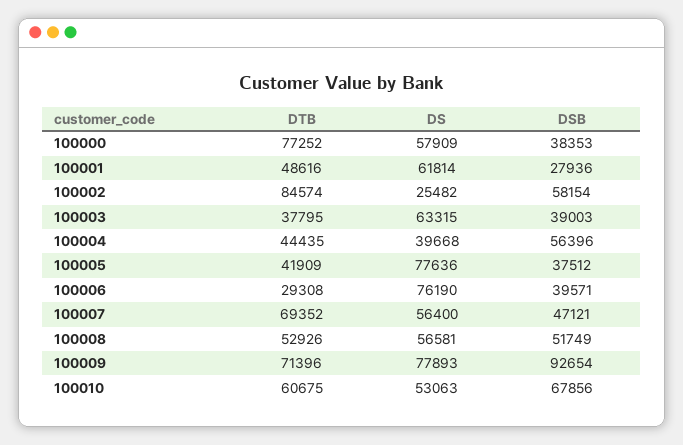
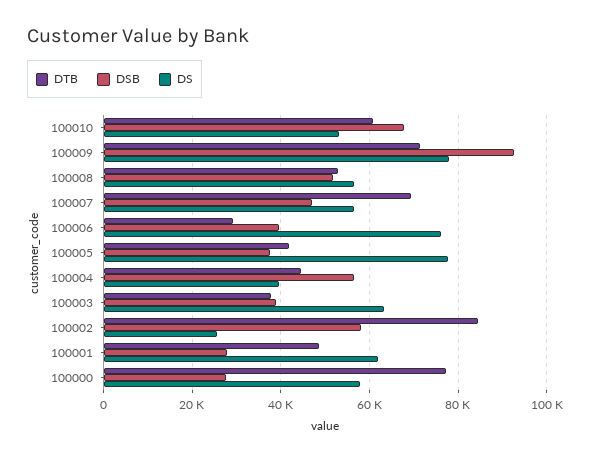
  {
    "DTB": {
      "100000": 77252,
      "100001": 48616,
      "100002": 84574,
      "100003": 37795,
      "100004": 44435,
      "100005": 41909,
      "100006": 29308,
      "100007": 69352,
      "100008": 52926,
      "100009": 71396,
      "100010": 60675
    },
    "DS": {
      "100000": 57909,
      "100001": 61814,
      "100002": 25482,
      "100003": 63315,
      "100004": 39668,
      "100005": 77636,
      "100006": 76190,
      "100007": 56400,
      "100008": 56581,
      "100009": 77893,
      "100010": 53063
    },
    "DSB": {
-     "100000": 38353,
+     "100000": 28000,
      "100001": 27936,
      "100002": 58154,
      "100003": 39003,
      "100004": 56396,
      "100005": 37512,
      "100006": 39571,
      "100007": 47121,
      "100008": 51749,
      "100009": 92654,
      "100010": 67856
    }
  }

